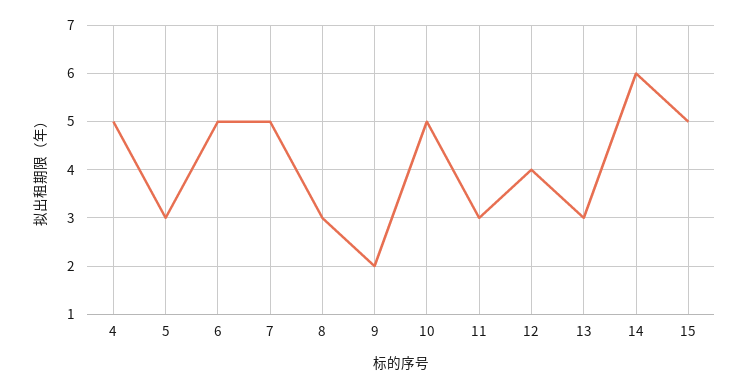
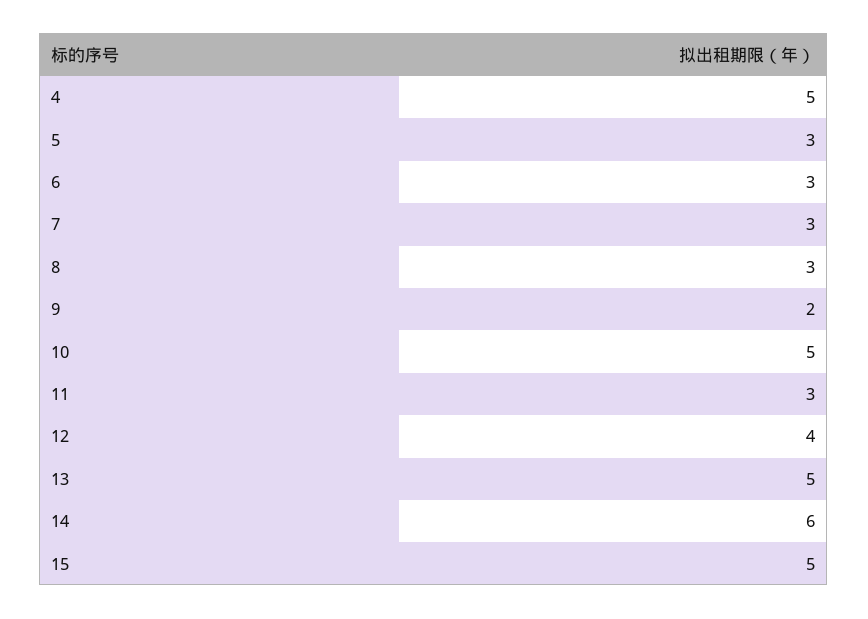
  {
    "4": 5,
    "5": 3,
-   "6": 5,
+   "6": 3,
-   "7": 5,
+   "7": 3,
    "8": 3,
    "9": 2,
    "10": 5,
    "11": 3,
    "12": 4,
-   "13": 3,
+   "13": 5,
    "14": 6,
    "15": 5
  }

